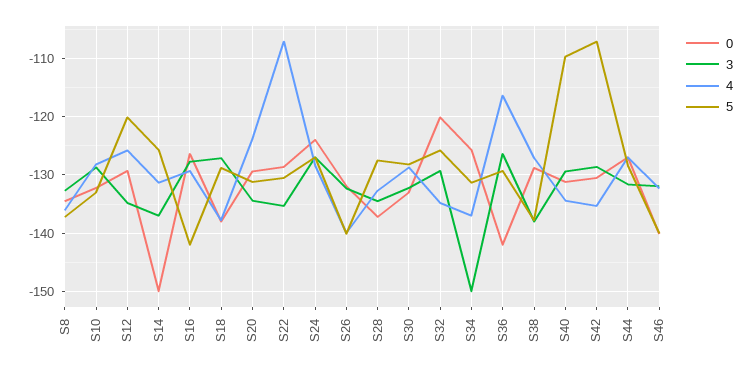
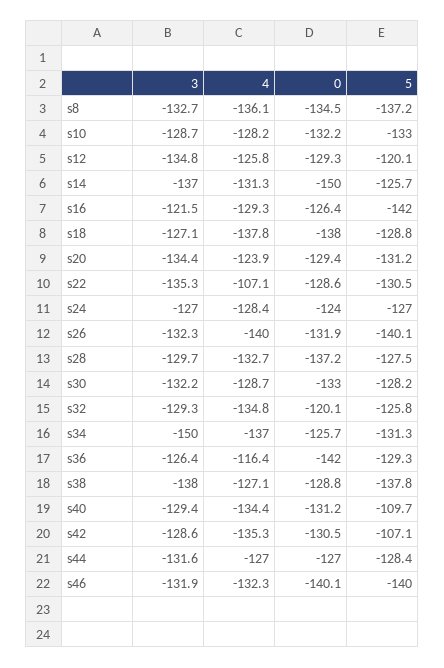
  {
    "0": {
      "S8": -134.5,
      "S10": -132.2,
      "S12": -129.3,
      "S14": -150,
      "S16": -126.4,
      "S18": -138,
      "S20": -129.4,
      "S22": -128.6,
      "S24": -124,
      "S26": -131.9,
      "S28": -137.2,
      "S30": -133,
      "S32": -120.1,
      "S34": -125.7,
      "S36": -142,
      "S38": -128.8,
      "S40": -131.2,
      "S42": -130.5,
      "S44": -127,
      "S46": -140.1
    },
    "3": {
      "S8": -132.7,
      "S10": -128.7,
      "S12": -134.8,
      "S14": -137,
-     "S16": -128,
+     "S16": -121.5,
      "S18": -127.1,
      "S20": -134.4,
      "S22": -135.3,
      "S24": -127,
      "S26": -132.3,
-     "S28": -134,
+     "S28": -129.7,
      "S30": -132.2,
      "S32": -129.3,
      "S34": -150,
      "S36": -126.4,
      "S38": -138,
      "S40": -129.4,
      "S42": -128.6,
      "S44": -131.6,
      "S46": -131.9
    },
    "4": {
      "S8": -136.1,
      "S10": -128.2,
      "S12": -125.8,
      "S14": -131.3,
      "S16": -129.3,
      "S18": -137.8,
      "S20": -123.9,
      "S22": -107.1,
      "S24": -128.4,
      "S26": -140,
      "S28": -132.7,
      "S30": -128.7,
      "S32": -134.8,
      "S34": -137,
      "S36": -116.4,
      "S38": -127.1,
      "S40": -134.4,
      "S42": -135.3,
      "S44": -127,
      "S46": -132.3
    },
    "5": {
      "S8": -137.2,
      "S10": -133,
      "S12": -120.1,
      "S14": -125.7,
      "S16": -142,
      "S18": -128.8,
      "S20": -131.2,
      "S22": -130.5,
      "S24": -127,
      "S26": -140.1,
      "S28": -127.5,
      "S30": -128.2,
      "S32": -125.8,
      "S34": -131.3,
      "S36": -129.3,
      "S38": -137.8,
      "S40": -109.7,
      "S42": -107.1,
      "S44": -128.4,
      "S46": -140
    }
  }

